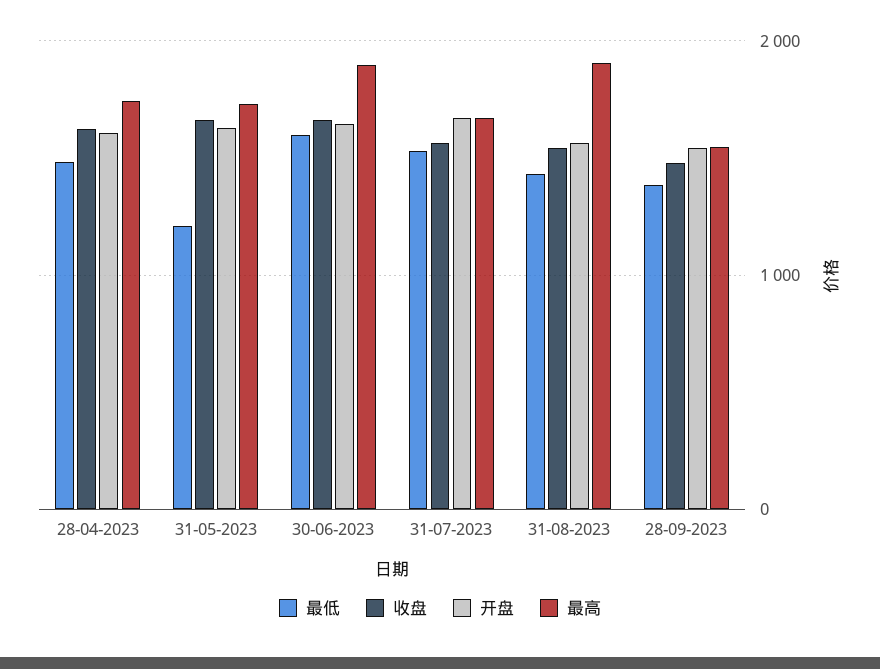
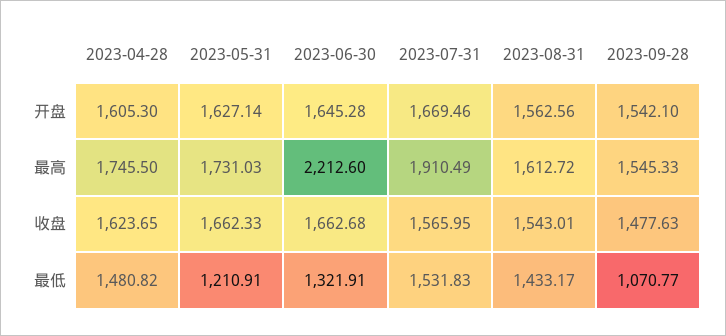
  {
    "最低": {
      "28-04-2023": 1480.82,
      "31-05-2023": 1210.91,
-     "30-06-2023": 1600,
+     "30-06-2023": 1321.91,
      "31-07-2023": 1531.83,
      "31-08-2023": 1433.17,
-     "28-09-2023": 1400
+     "28-09-2023": 1070.77
    },
    "收盘": {
      "28-04-2023": 1623.65,
      "31-05-2023": 1662.33,
      "30-06-2023": 1662.68,
      "31-07-2023": 1565.95,
      "31-08-2023": 1543.01,
      "28-09-2023": 1477.63
    },
    "开盘": {
      "28-04-2023": 1605.3,
      "31-05-2023": 1627.14,
      "30-06-2023": 1645.28,
      "31-07-2023": 1669.46,
      "31-08-2023": 1562.56,
      "28-09-2023": 1542.1
    },
    "最高": {
      "28-04-2023": 1745.5,
      "31-05-2023": 1731.03,
-     "30-06-2023": 1900,
+     "30-06-2023": 2212.6,
-     "31-07-2023": 1700,
+     "31-07-2023": 1910.49,
-     "31-08-2023": 1900,
+     "31-08-2023": 1612.72,
      "28-09-2023": 1545.33
    }
  }

